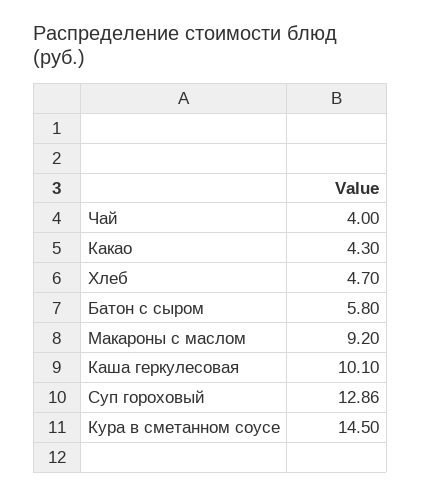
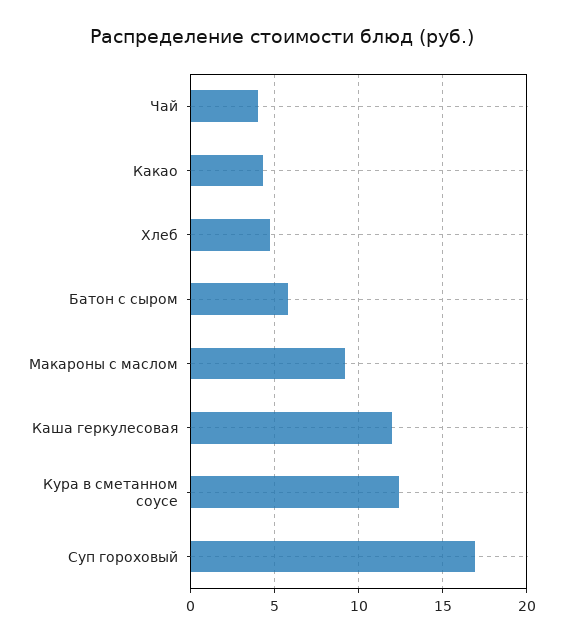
  {
    "Чай": 4,
    "Какао": 4.3,
    "Хлеб": 4.7,
    "Батон с сыром": 5.8,
    "Макароны с маслом": 9.2,
-   "Каша геркулесовая": 10.1,
+   "Каша геркулесовая": 12,
-   "Суп гороховый": 12.86,
+   "Суп гороховый": 17,
-   "Кура в сметанном соусе": 14.5
+   "Кура в сметанном соусе": 12.5
  }

